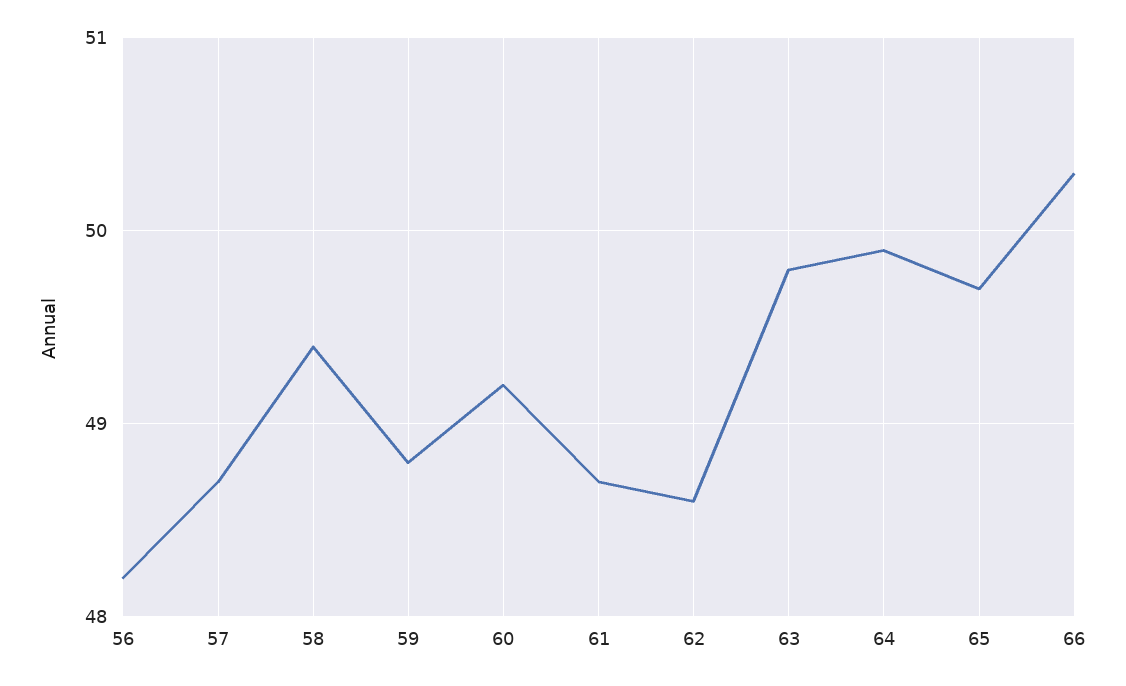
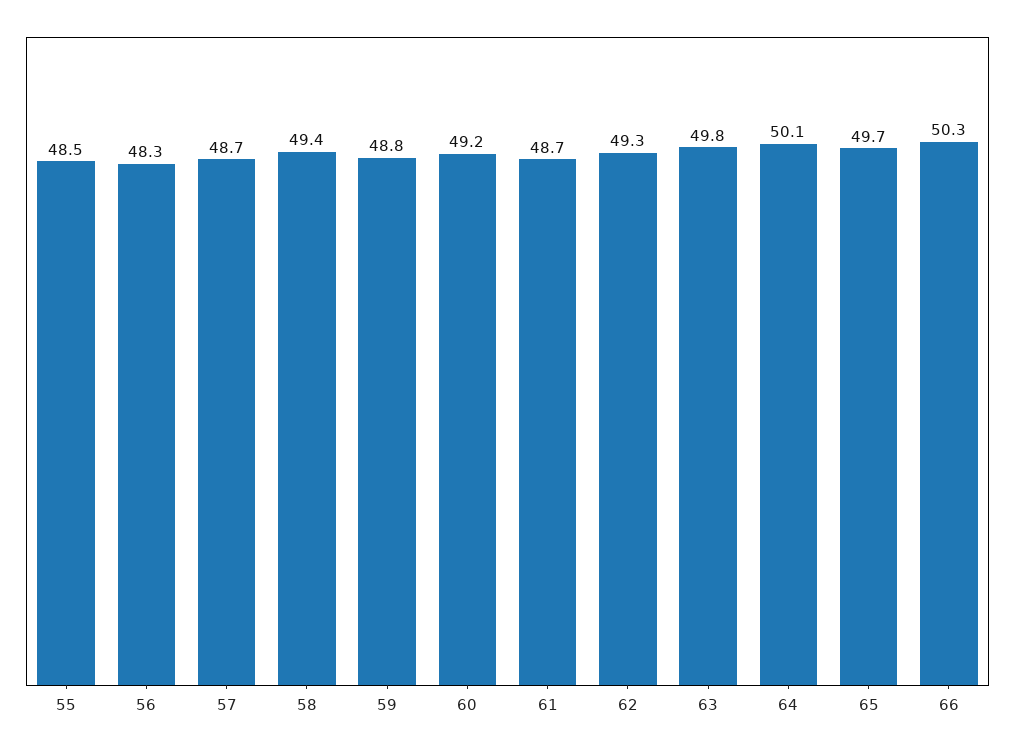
  {
-   "56": 48.2,
+   "56": 48.3,
    "57": 48.7,
    "58": 49.4,
    "59": 48.8,
    "60": 49.2,
    "61": 48.7,
-   "62": 48.6,
+   "62": 49.3,
    "63": 49.8,
-   "64": 49.9,
+   "64": 50.1,
    "65": 49.7,
-   "66": 50.3
+   "66": 50.3,
+   "55": 48.5
  }

